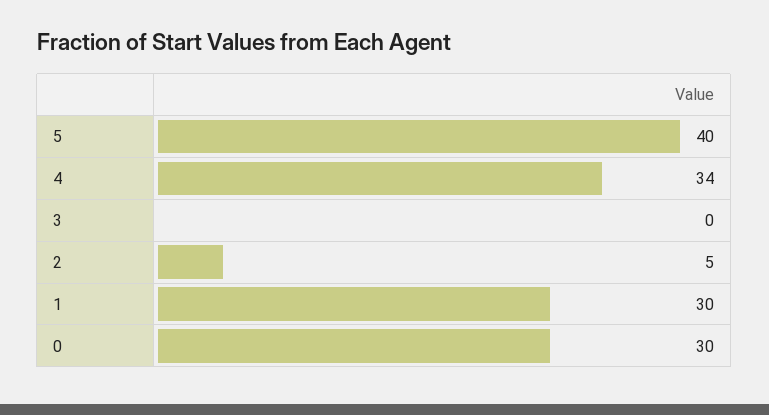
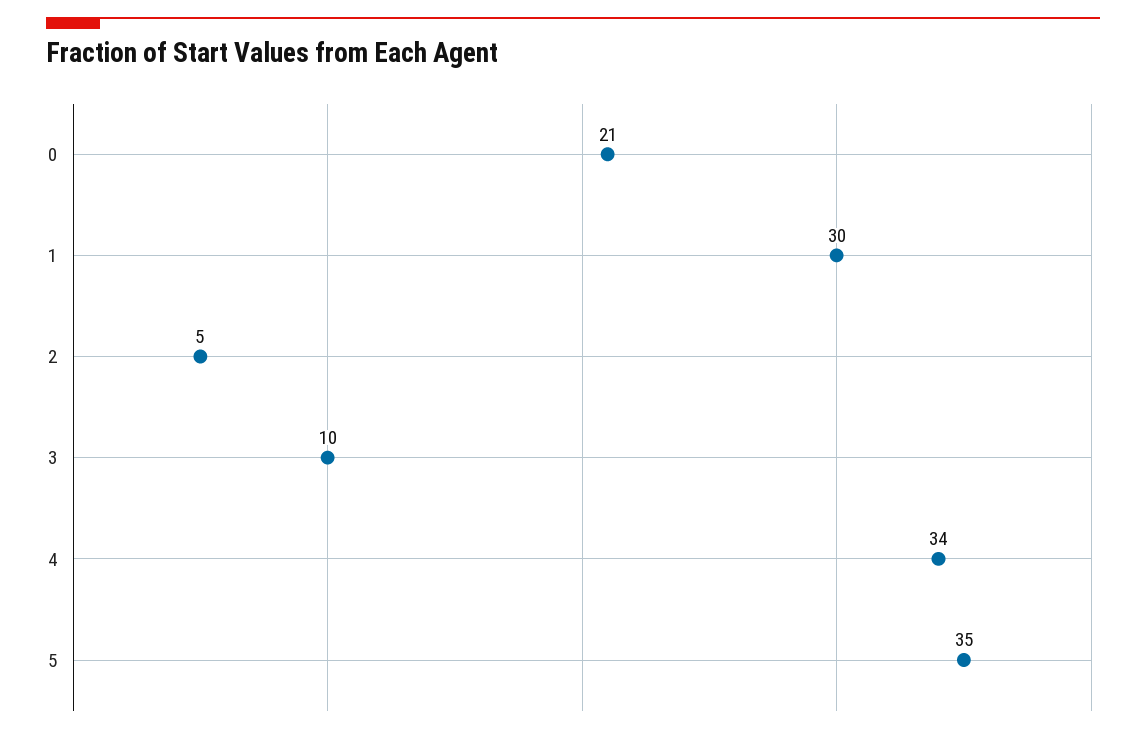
  {
-   "5": 40,
+   "5": 35,
    "4": 34,
-   "3": 0,
+   "3": 10,
    "2": 5,
    "1": 30,
-   "0": 30
+   "0": 21
  }

